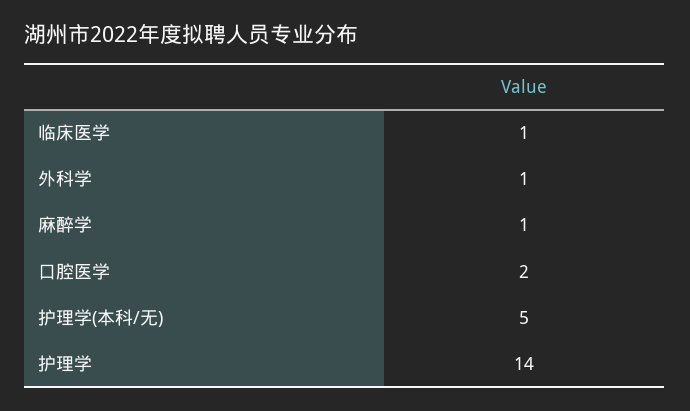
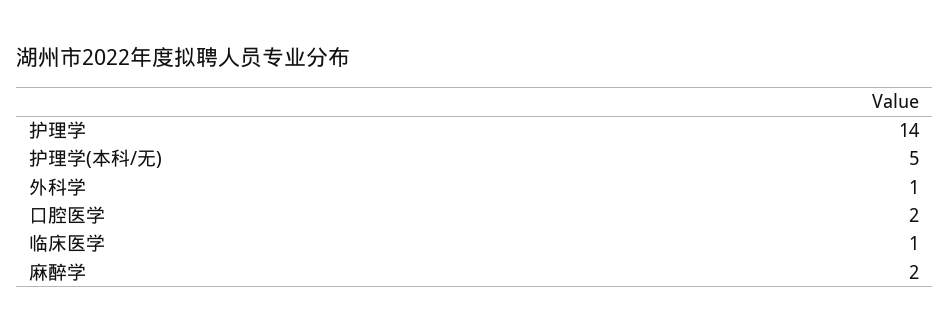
  {
    "临床医学": 1,
    "外科学": 1,
-   "麻醉学": 1,
+   "麻醉学": 2,
    "口腔医学": 2,
    "护理学(本科/无)": 5,
    "护理学": 14
  }

